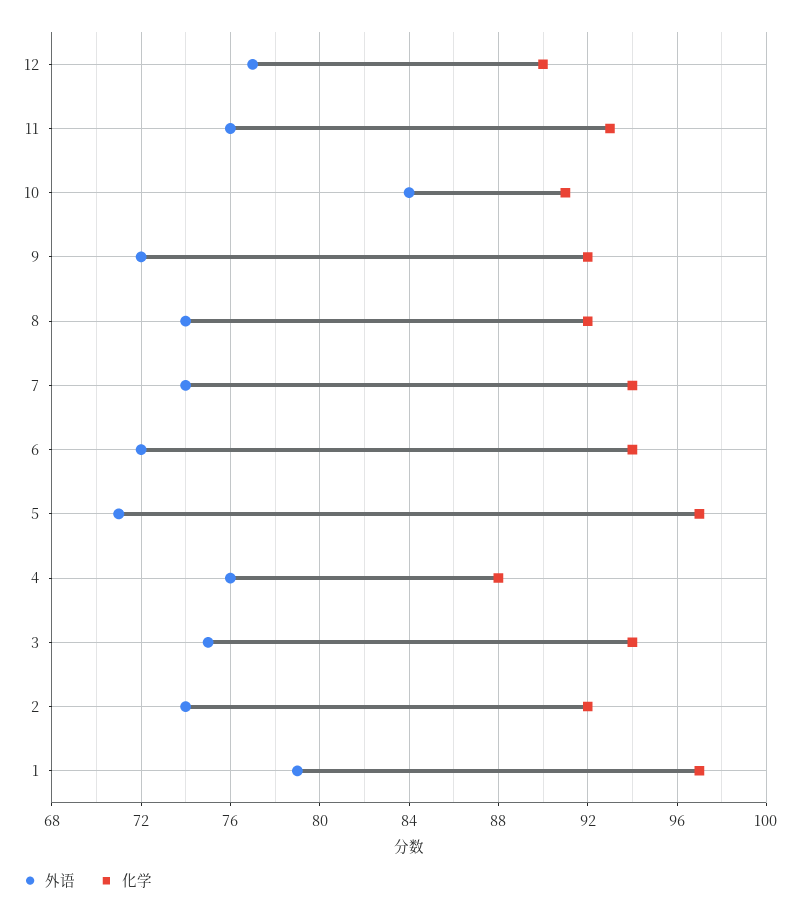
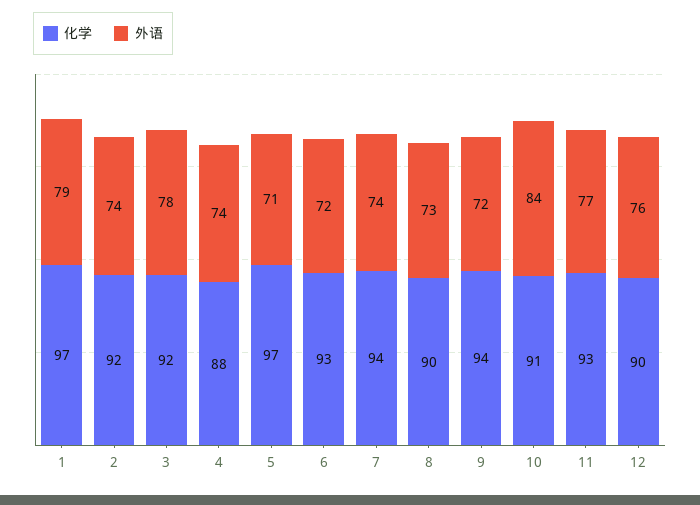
  {
    "外语": {
-     "12": 77,
+     "12": 76,
-     "11": 76,
+     "11": 77,
      "10": 84,
      "9": 72,
-     "8": 74,
+     "8": 73,
      "7": 74,
      "6": 72,
      "5": 71,
-     "4": 76,
+     "4": 74,
-     "3": 75,
+     "3": 78,
      "2": 74,
      "1": 79
    },
    "化学": {
      "12": 90,
      "11": 93,
      "10": 91,
-     "9": 92,
+     "9": 94,
-     "8": 92,
+     "8": 90,
      "7": 94,
-     "6": 94,
+     "6": 93,
      "5": 97,
      "4": 88,
-     "3": 94,
+     "3": 92,
      "2": 92,
      "1": 97
    }
  }

